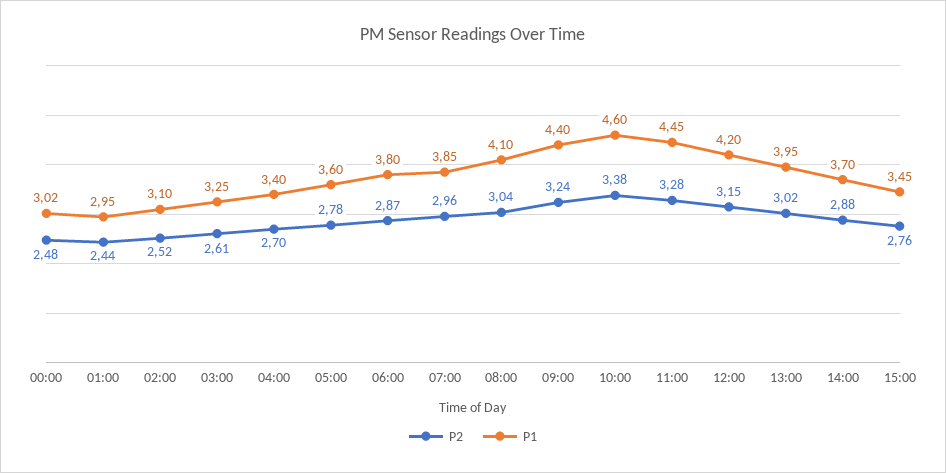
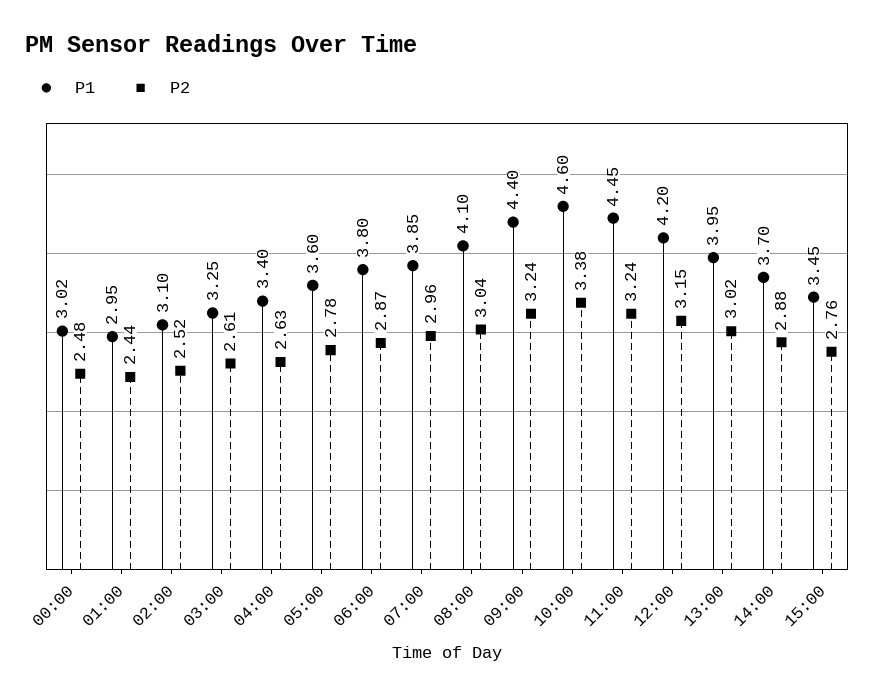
  {
    "P2": {
      "00:00": 2.48,
      "01:00": 2.44,
      "02:00": 2.52,
      "03:00": 2.61,
-     "04:00": 2.7,
+     "04:00": 2.63,
      "05:00": 2.78,
      "06:00": 2.87,
      "07:00": 2.96,
      "08:00": 3.04,
      "09:00": 3.24,
      "10:00": 3.38,
-     "11:00": 3.28,
+     "11:00": 3.24,
      "12:00": 3.15,
      "13:00": 3.02,
      "14:00": 2.88,
      "15:00": 2.76
    },
    "P1": {
      "00:00": 3.02,
      "01:00": 2.95,
      "02:00": 3.1,
      "03:00": 3.25,
      "04:00": 3.4,
      "05:00": 3.6,
      "06:00": 3.8,
      "07:00": 3.85,
      "08:00": 4.1,
      "09:00": 4.4,
      "10:00": 4.6,
      "11:00": 4.45,
      "12:00": 4.2,
      "13:00": 3.95,
      "14:00": 3.7,
      "15:00": 3.45
    }
  }

